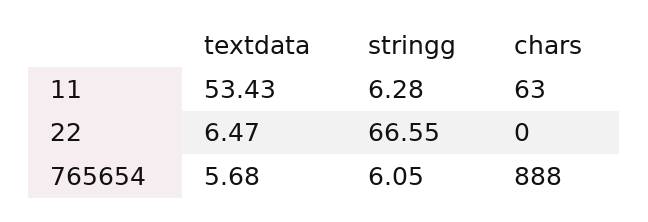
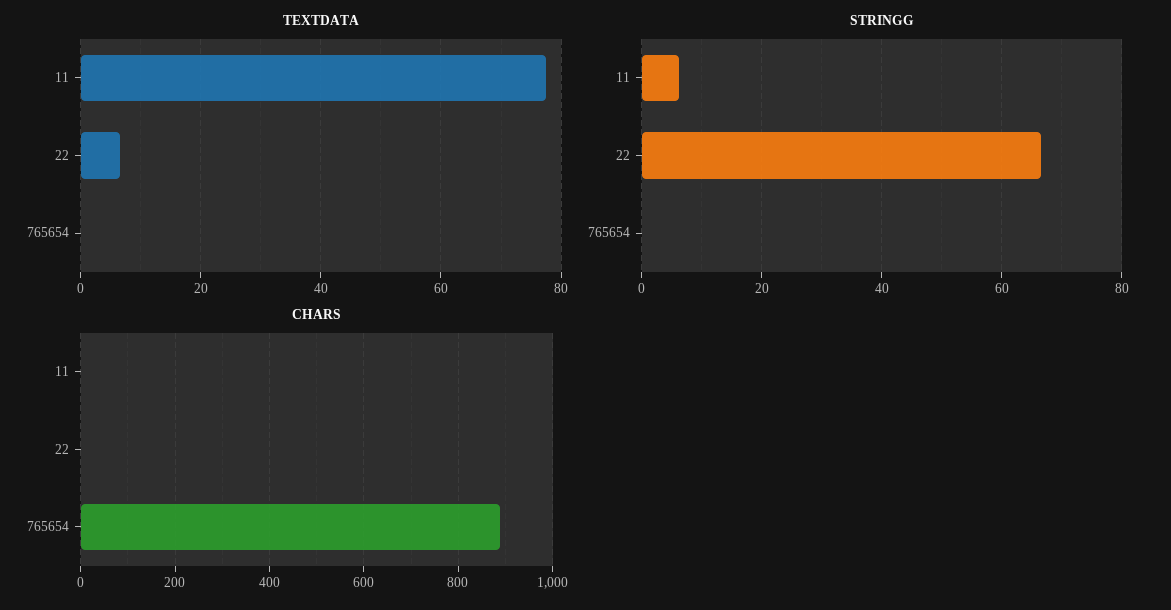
  {
    "textdata": {
-     "11": 53.43,
+     "11": 78,
      "22": 6.47,
-     "765654": 5.68
+     "765654": 0
    },
    "stringg": {
      "11": 6.28,
      "22": 66.55,
-     "765654": 6.05
+     "765654": 0
    },
    "chars": {
-     "11": 63,
+     "11": 0,
      "22": 0,
      "765654": 888
    }
  }

